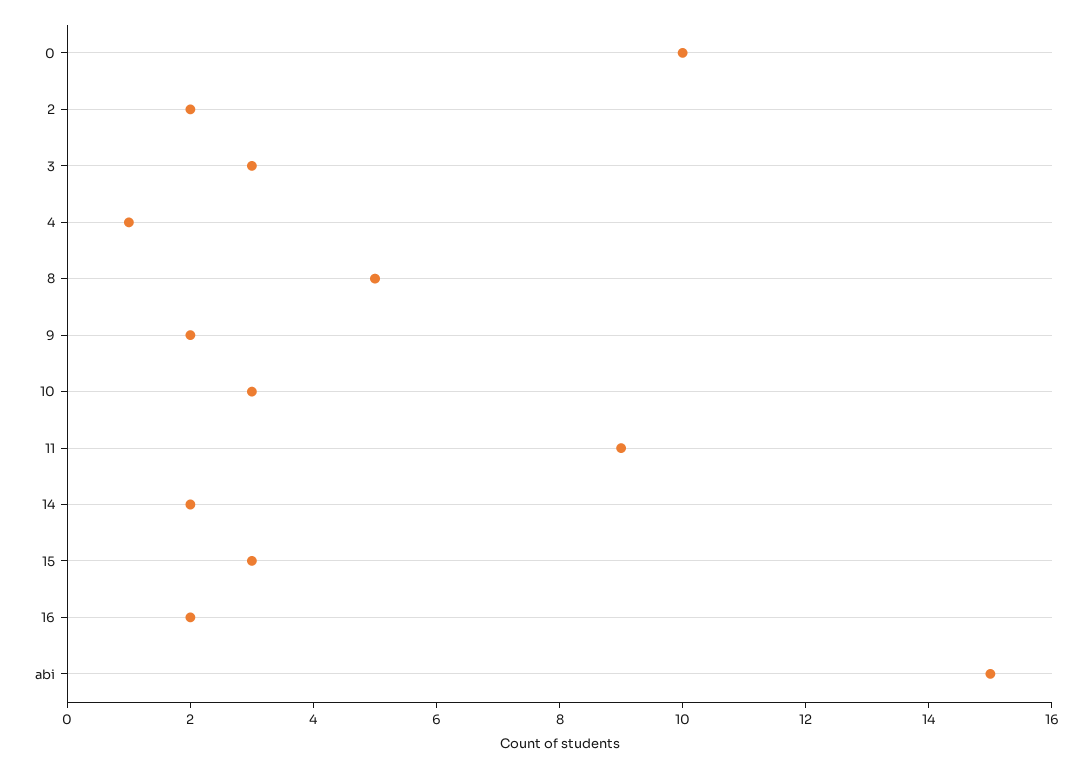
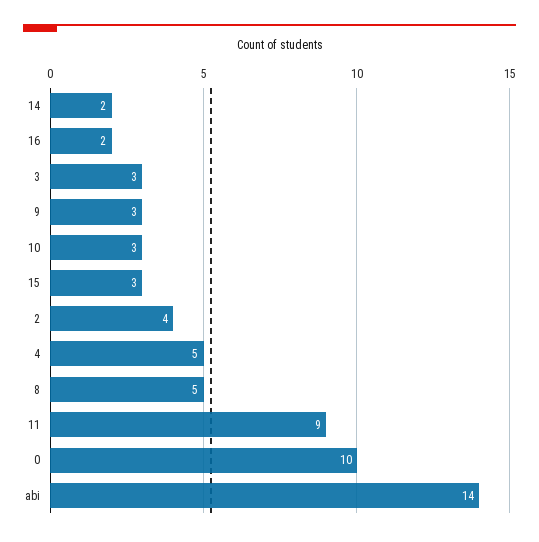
  {
    "0": 10,
-   "2": 2,
+   "2": 4,
    "3": 3,
-   "4": 1,
+   "4": 5,
    "8": 5,
-   "9": 2,
+   "9": 3,
    "10": 3,
    "11": 9,
    "14": 2,
    "15": 3,
    "16": 2,
-   "abi": 15
+   "abi": 14
  }

